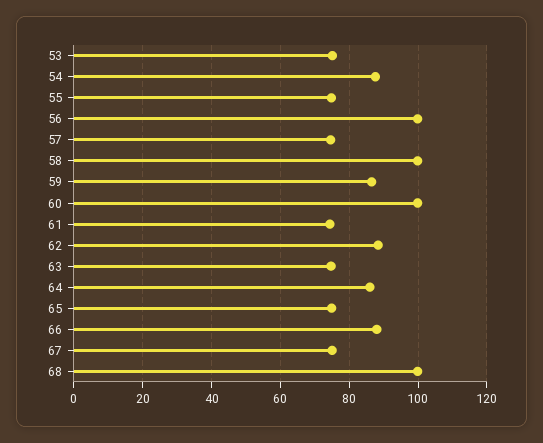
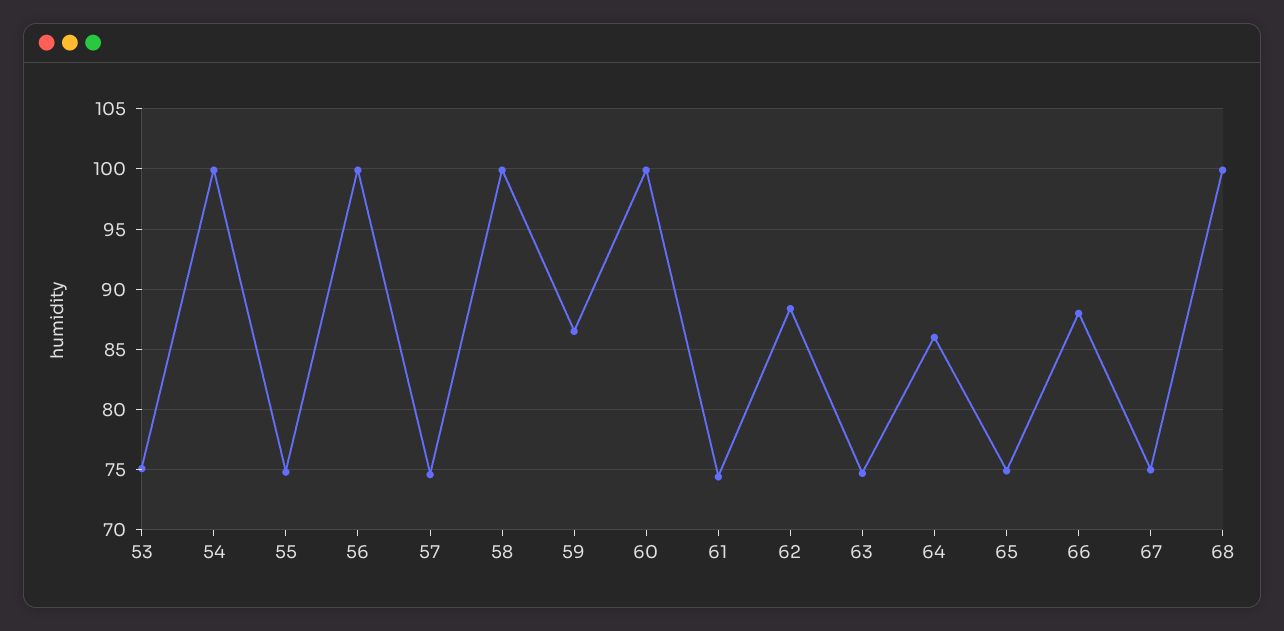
  {
    "53": 75,
-   "54": 88,
+   "54": 100,
    "55": 75,
    "56": 100,
    "57": 74.5,
    "58": 100,
    "59": 86.5,
    "60": 100,
    "61": 74.5,
    "62": 88.5,
    "63": 74.5,
    "64": 86,
    "65": 75,
    "66": 88,
    "67": 75,
    "68": 100
  }

